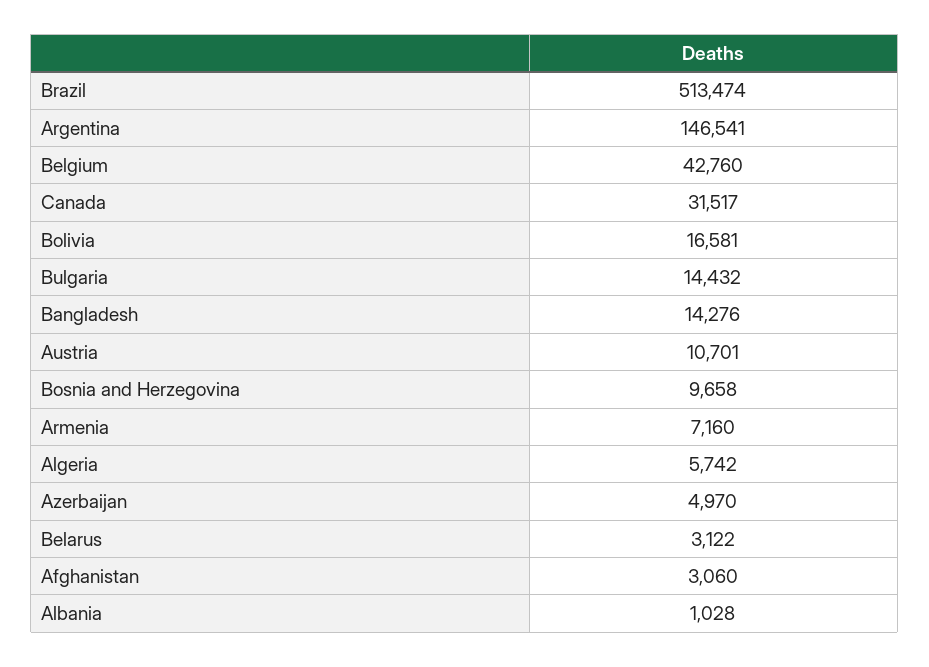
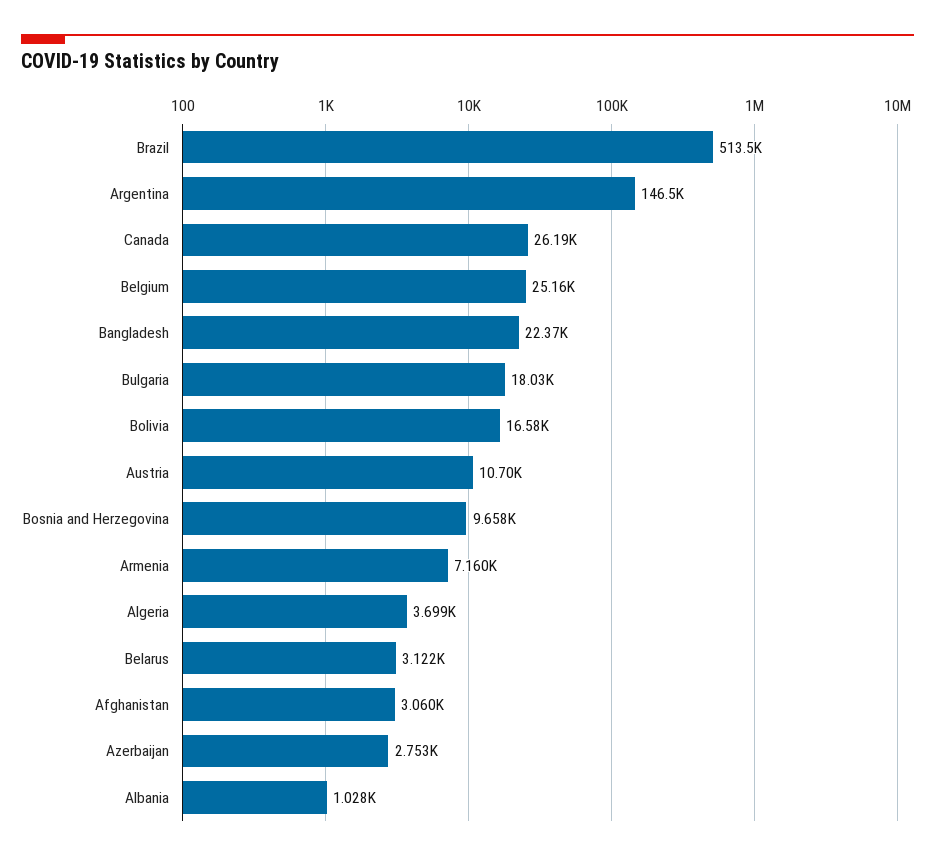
  {
    "Brazil": 513474,
    "Argentina": 146541,
-   "Belgium": 42760,
+   "Belgium": 25160,
-   "Canada": 31517,
+   "Canada": 26190,
    "Bolivia": 16581,
-   "Bulgaria": 14432,
+   "Bulgaria": 18030,
-   "Bangladesh": 14276,
+   "Bangladesh": 22370,
    "Austria": 10701,
    "Bosnia and Herzegovina": 9658,
    "Armenia": 7160,
-   "Algeria": 5742,
+   "Algeria": 3699,
-   "Azerbaijan": 4970,
+   "Azerbaijan": 2753,
    "Belarus": 3122,
    "Afghanistan": 3060,
    "Albania": 1028
  }

